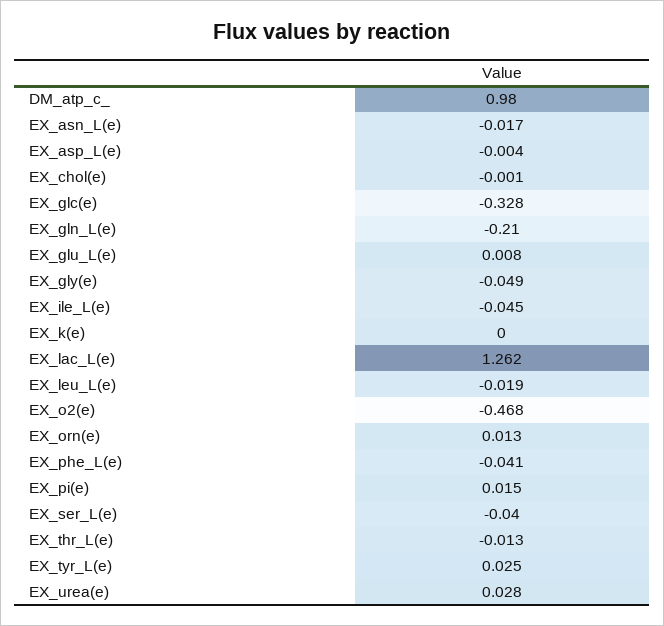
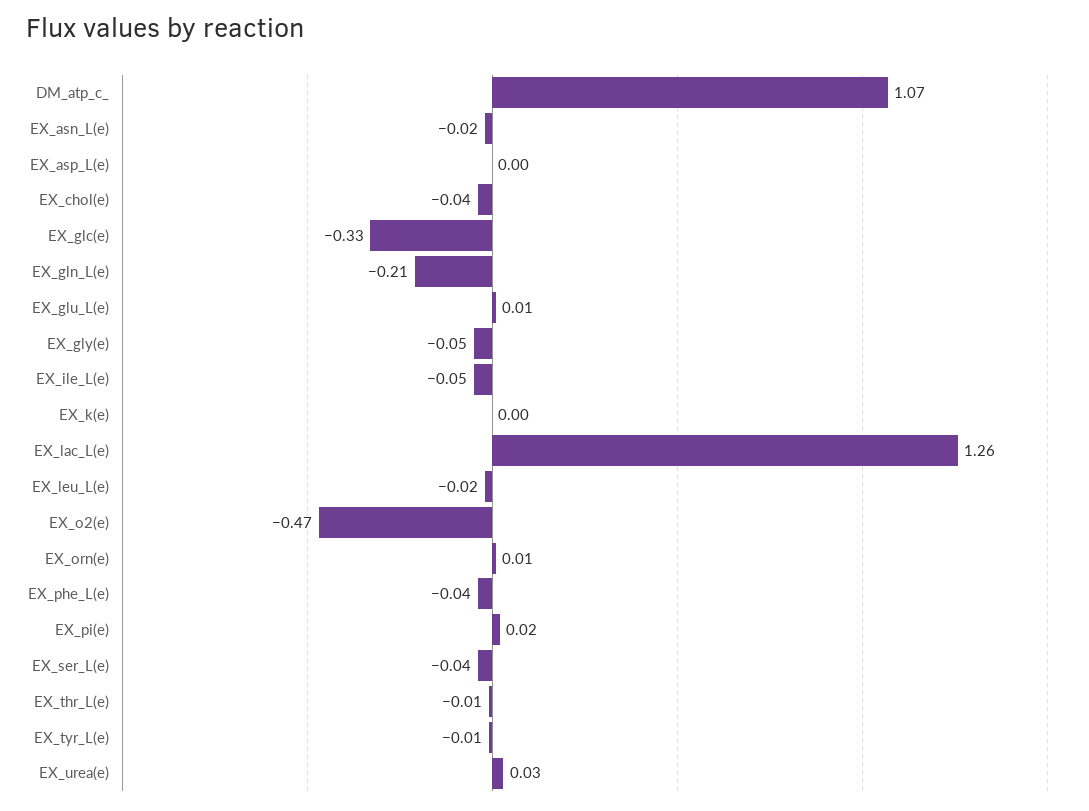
  {
-   "DM_atp_c_": 0.98,
+   "DM_atp_c_": 1.07,
    "EX_asn_L(e)": -0.017,
    "EX_asp_L(e)": -0.004,
-   "EX_chol(e)": -0.001,
+   "EX_chol(e)": -0.04,
    "EX_glc(e)": -0.328,
    "EX_gln_L(e)": -0.21,
    "EX_glu_L(e)": 0.008,
    "EX_gly(e)": -0.049,
    "EX_ile_L(e)": -0.045,
    "EX_k(e)": 0,
    "EX_lac_L(e)": 1.262,
    "EX_leu_L(e)": -0.019,
    "EX_o2(e)": -0.468,
    "EX_orn(e)": 0.013,
    "EX_phe_L(e)": -0.041,
    "EX_pi(e)": 0.015,
    "EX_ser_L(e)": -0.04,
    "EX_thr_L(e)": -0.013,
-   "EX_tyr_L(e)": 0.025,
+   "EX_tyr_L(e)": -0.01,
    "EX_urea(e)": 0.028
  }

